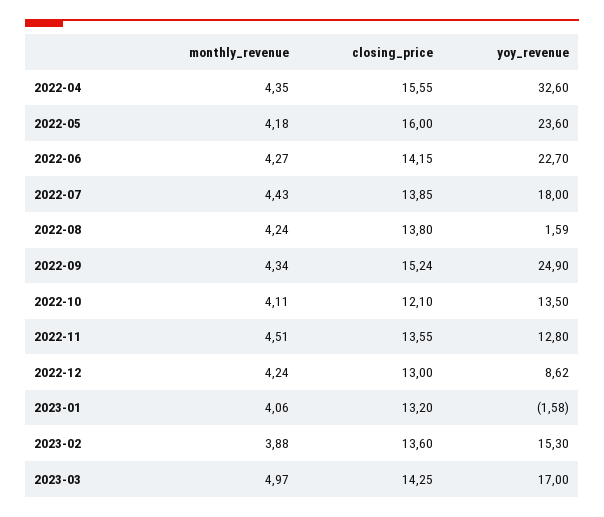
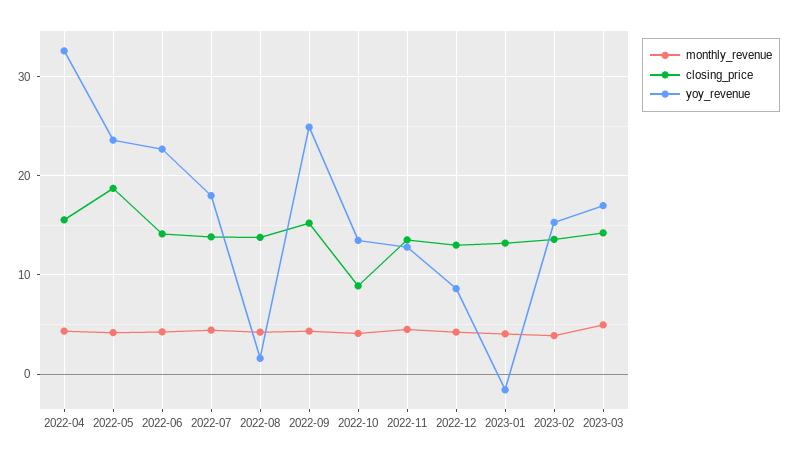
  {
    "monthly_revenue": {
      "2022-04": 4.35,
      "2022-05": 4.18,
      "2022-06": 4.27,
      "2022-07": 4.43,
      "2022-08": 4.24,
      "2022-09": 4.34,
      "2022-10": 4.11,
      "2022-11": 4.51,
      "2022-12": 4.24,
      "2023-01": 4.06,
      "2023-02": 3.88,
      "2023-03": 4.97
    },
    "closing_price": {
      "2022-04": 15.55,
-     "2022-05": 16,
+     "2022-05": 19,
      "2022-06": 14.15,
      "2022-07": 13.85,
      "2022-08": 13.8,
      "2022-09": 15.24,
-     "2022-10": 12.1,
+     "2022-10": 9,
      "2022-11": 13.55,
      "2022-12": 13,
      "2023-01": 13.2,
      "2023-02": 13.6,
      "2023-03": 14.25
    },
    "yoy_revenue": {
      "2022-04": 32.6,
      "2022-05": 23.6,
      "2022-06": 22.7,
      "2022-07": 18,
      "2022-08": 1.59,
      "2022-09": 24.9,
      "2022-10": 13.5,
      "2022-11": 12.8,
      "2022-12": 8.62,
      "2023-01": -1.58,
      "2023-02": 15.3,
      "2023-03": 17
    }
  }

